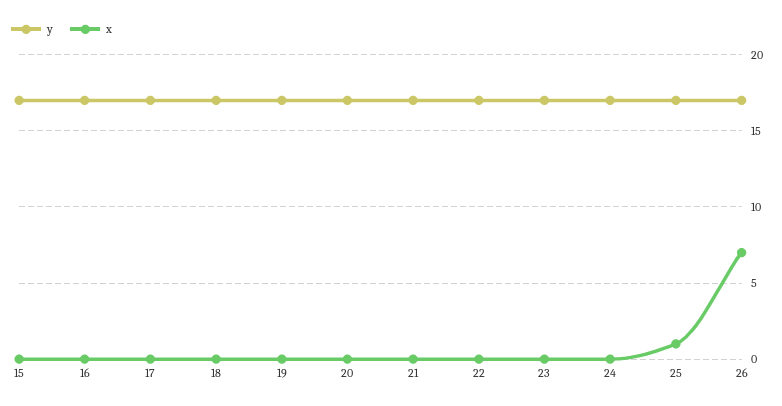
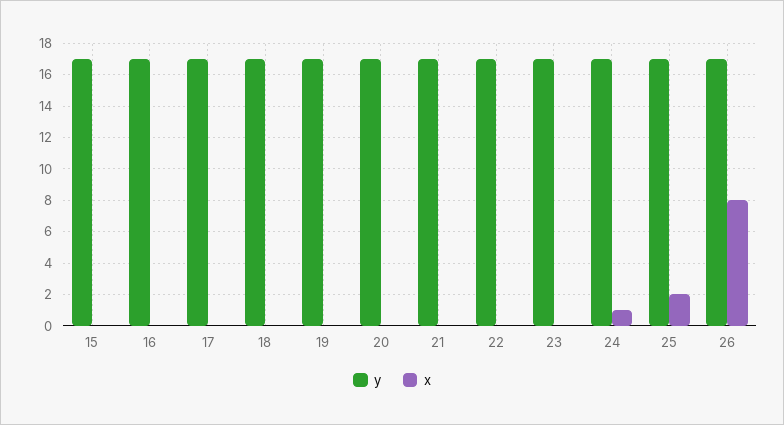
  {
    "y": {
      "15": 17,
      "16": 17,
      "17": 17,
      "18": 17,
      "19": 17,
      "20": 17,
      "21": 17,
      "22": 17,
      "23": 17,
      "24": 17,
      "25": 17,
      "26": 17
    },
    "x": {
      "15": 0,
      "16": 0,
      "17": 0,
      "18": 0,
      "19": 0,
      "20": 0,
      "21": 0,
      "22": 0,
      "23": 0,
-     "24": 0,
+     "24": 1,
-     "25": 1,
+     "25": 2,
-     "26": 7
+     "26": 8
    }
  }

